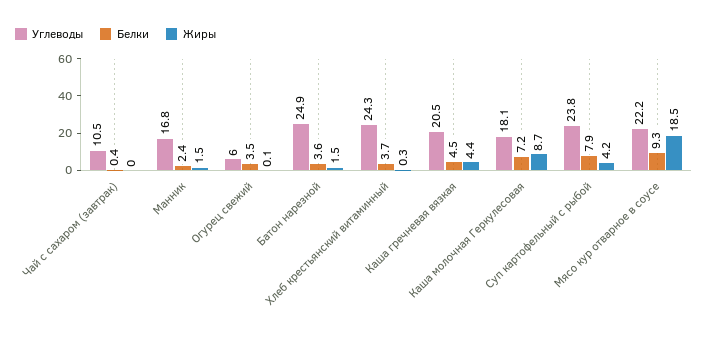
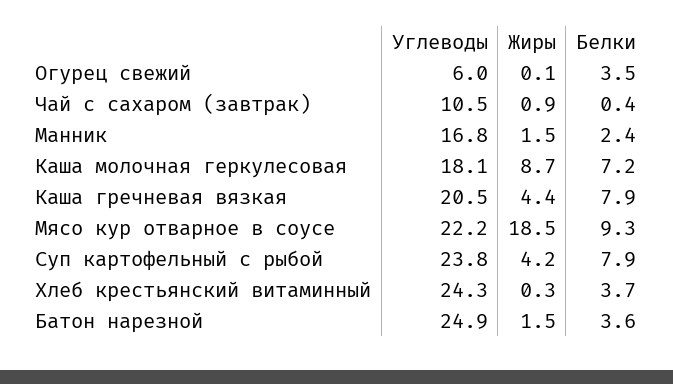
  {
    "Углеводы": {
      "Чай с сахаром (завтрак)": 10.5,
      "Манник": 16.8,
      "Огурец свежий": 6,
      "Батон нарезной": 24.9,
      "Хлеб крестьянский витаминный": 24.3,
      "Каша гречневая вязкая": 20.5,
      "Каша молочная Геркулесовая": 18.1,
      "Суп картофельный с рыбой": 23.8,
      "Мясо кур отварное в соусе": 22.2
    },
    "Белки": {
      "Чай с сахаром (завтрак)": 0.4,
      "Манник": 2.4,
      "Огурец свежий": 3.5,
      "Батон нарезной": 3.6,
      "Хлеб крестьянский витаминный": 3.7,
-     "Каша гречневая вязкая": 4.5,
+     "Каша гречневая вязкая": 7.9,
      "Каша молочная Геркулесовая": 7.2,
      "Суп картофельный с рыбой": 7.9,
      "Мясо кур отварное в соусе": 9.3
    },
    "Жиры": {
-     "Чай с сахаром (завтрак)": 0,
+     "Чай с сахаром (завтрак)": 0.9,
      "Манник": 1.5,
      "Огурец свежий": 0.1,
      "Батон нарезной": 1.5,
      "Хлеб крестьянский витаминный": 0.3,
      "Каша гречневая вязкая": 4.4,
      "Каша молочная Геркулесовая": 8.7,
      "Суп картофельный с рыбой": 4.2,
      "Мясо кур отварное в соусе": 18.5
    }
  }

